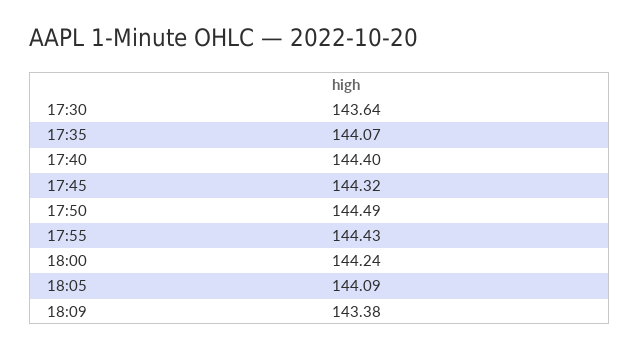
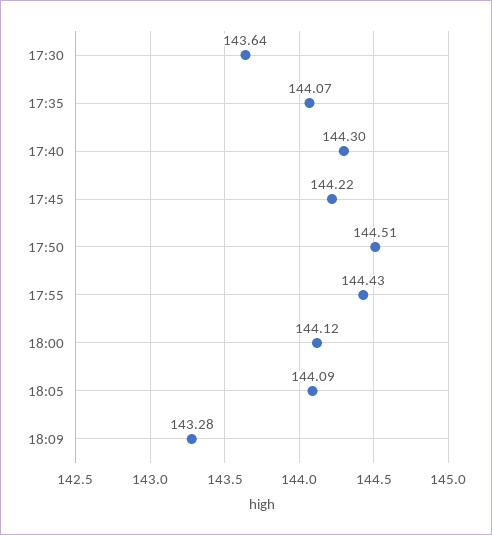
  {
    "17:30": 143.64,
    "17:35": 144.07,
-   "17:40": 144.4,
+   "17:40": 144.3,
-   "17:45": 144.32,
+   "17:45": 144.22,
-   "17:50": 144.49,
+   "17:50": 144.51,
    "17:55": 144.43,
-   "18:00": 144.24,
+   "18:00": 144.12,
    "18:05": 144.09,
-   "18:09": 143.38
+   "18:09": 143.28
  }

